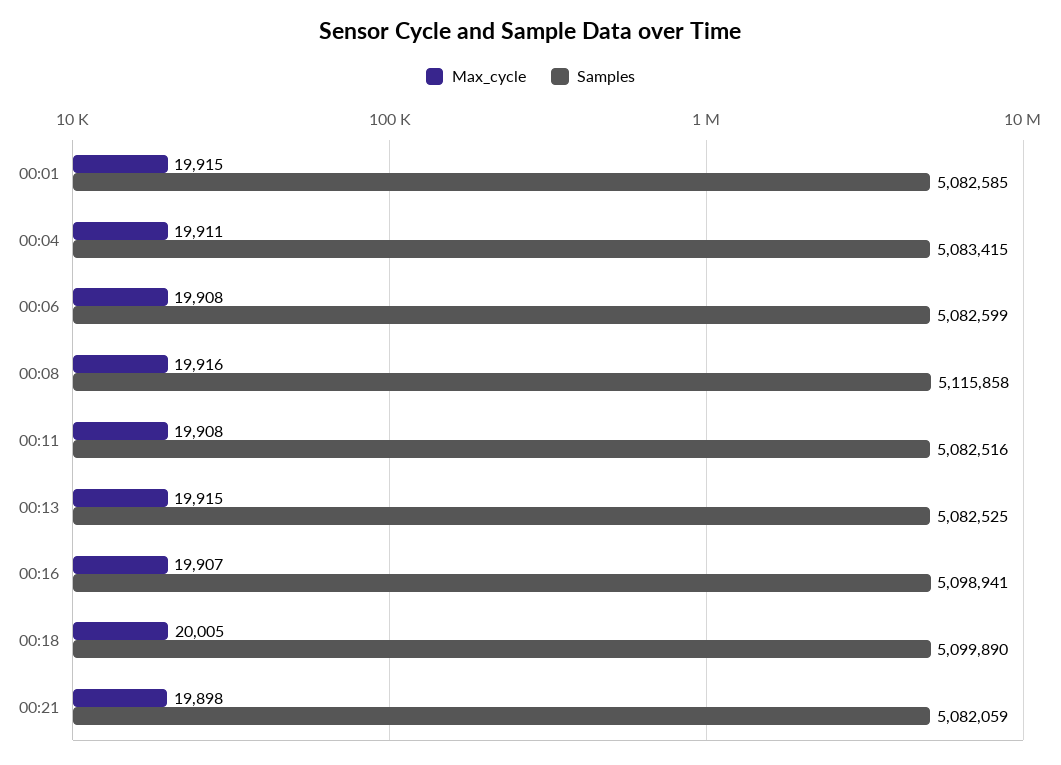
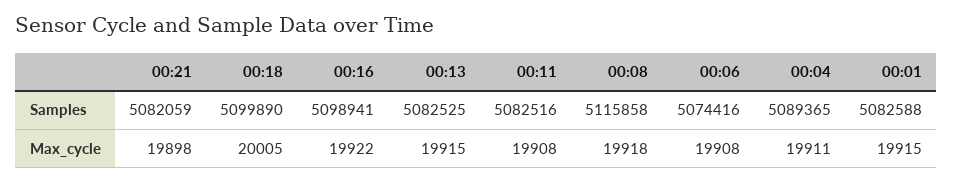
  {
    "Max_cycle": {
      "00:01": 19915,
      "00:04": 19911,
      "00:06": 19908,
-     "00:08": 19916,
+     "00:08": 19918,
      "00:11": 19908,
      "00:13": 19915,
-     "00:16": 19907,
+     "00:16": 19922,
      "00:18": 20005,
      "00:21": 19898
    },
    "Samples": {
-     "00:01": 5082585,
+     "00:01": 5082588,
-     "00:04": 5083415,
+     "00:04": 5089365,
-     "00:06": 5082599,
+     "00:06": 5074416,
      "00:08": 5115858,
      "00:11": 5082516,
      "00:13": 5082525,
      "00:16": 5098941,
      "00:18": 5099890,
      "00:21": 5082059
    }
  }

